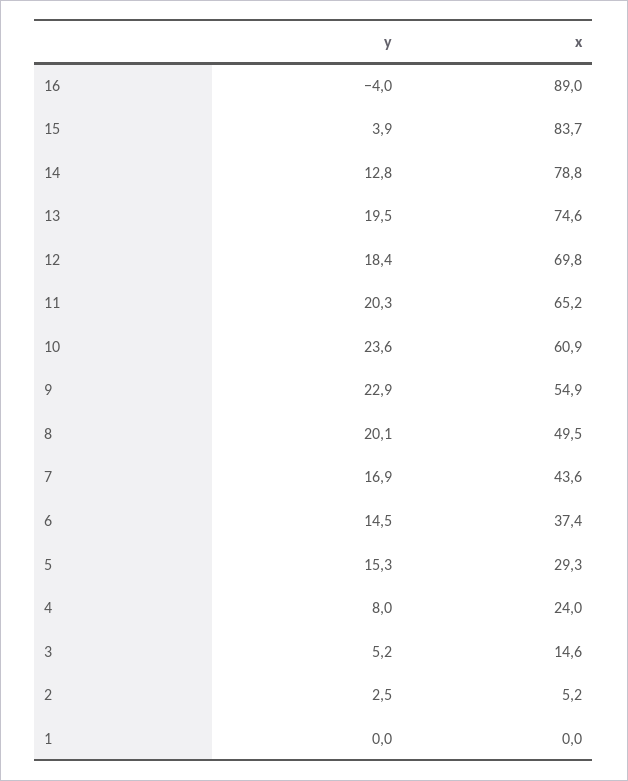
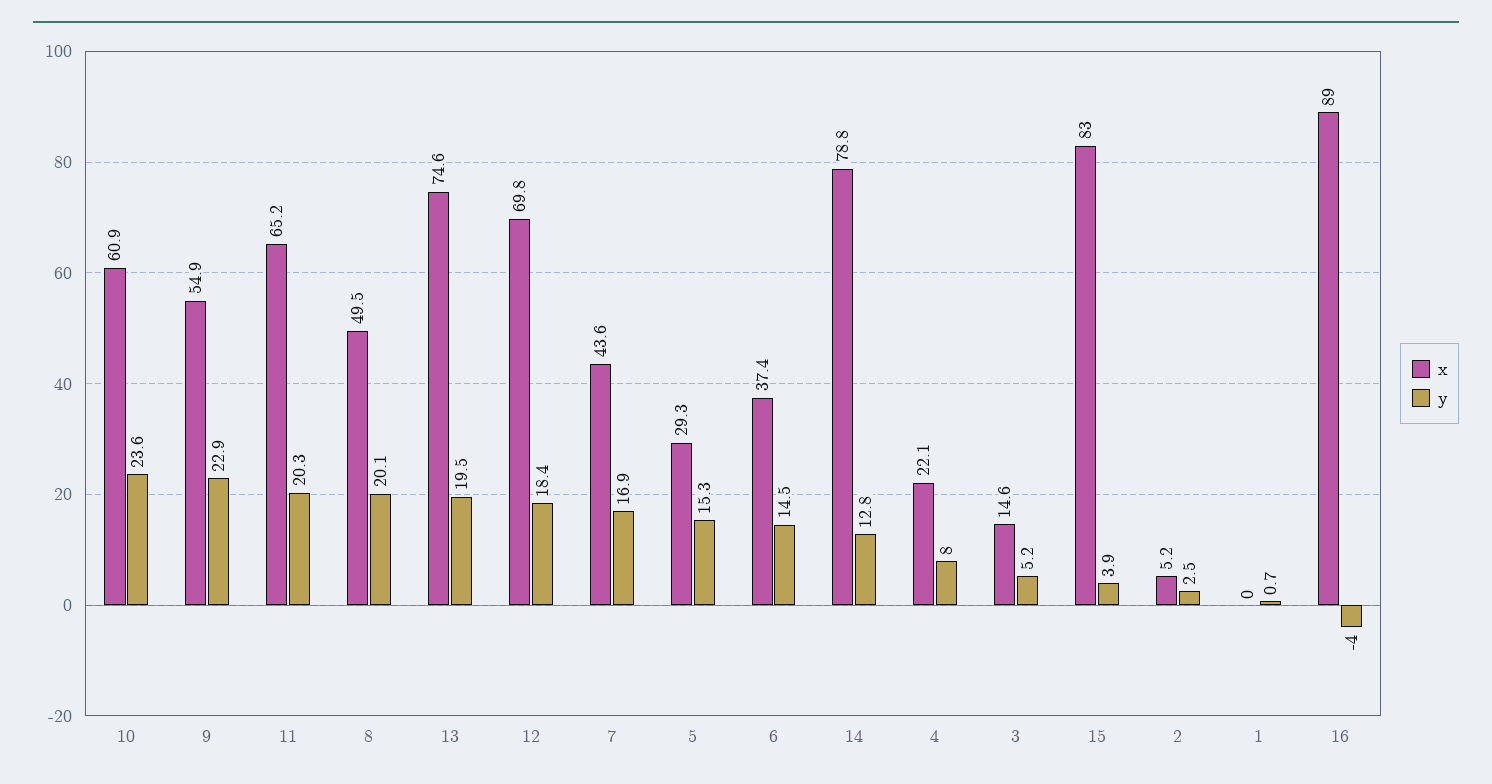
  {
    "y": {
      "16": -4,
      "15": 3.9,
      "14": 12.8,
      "13": 19.5,
      "12": 18.4,
      "11": 20.3,
      "10": 23.6,
      "9": 22.9,
      "8": 20.1,
      "7": 16.9,
      "6": 14.5,
      "5": 15.3,
      "4": 8,
      "3": 5.2,
      "2": 2.5,
-     "1": 0
+     "1": 0.7
    },
    "x": {
      "16": 89,
-     "15": 83.7,
+     "15": 83,
      "14": 78.8,
      "13": 74.6,
      "12": 69.8,
      "11": 65.2,
      "10": 60.9,
      "9": 54.9,
      "8": 49.5,
      "7": 43.6,
      "6": 37.4,
      "5": 29.3,
-     "4": 24,
+     "4": 22.1,
      "3": 14.6,
      "2": 5.2,
      "1": 0
    }
  }

